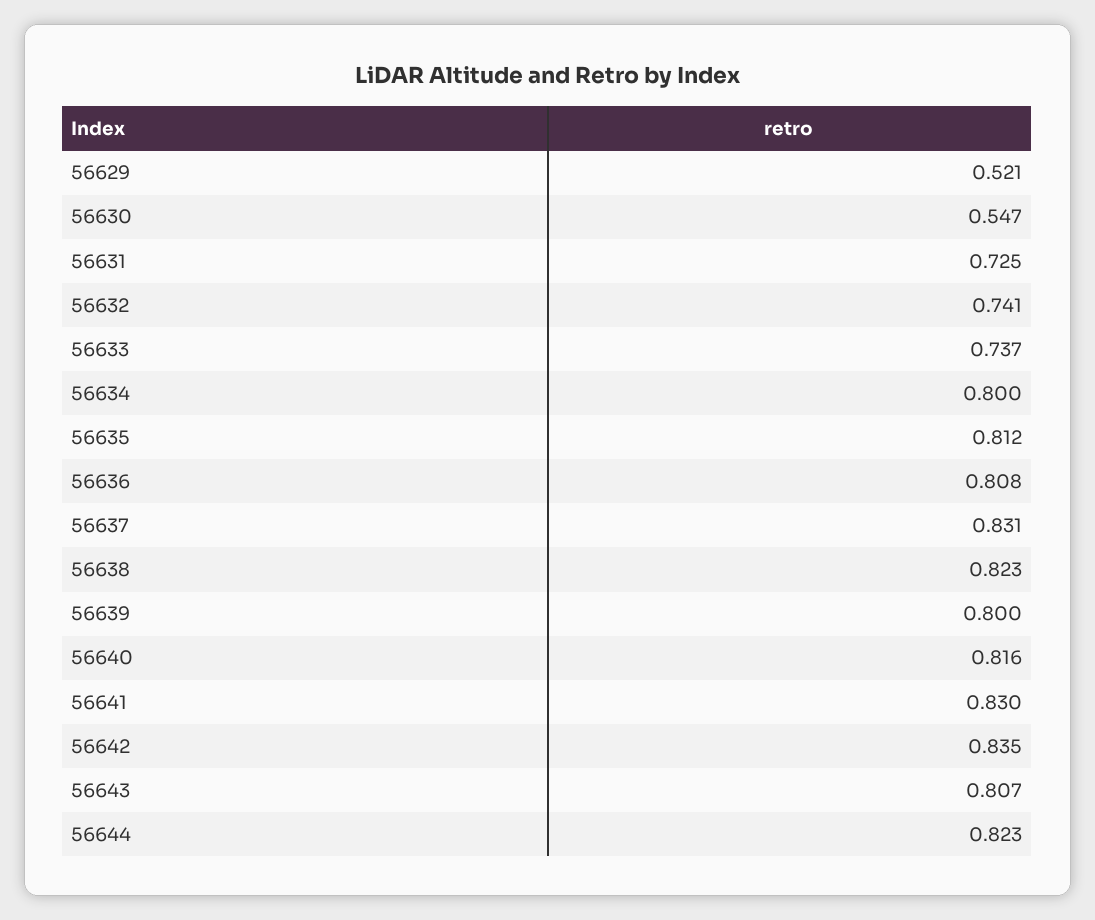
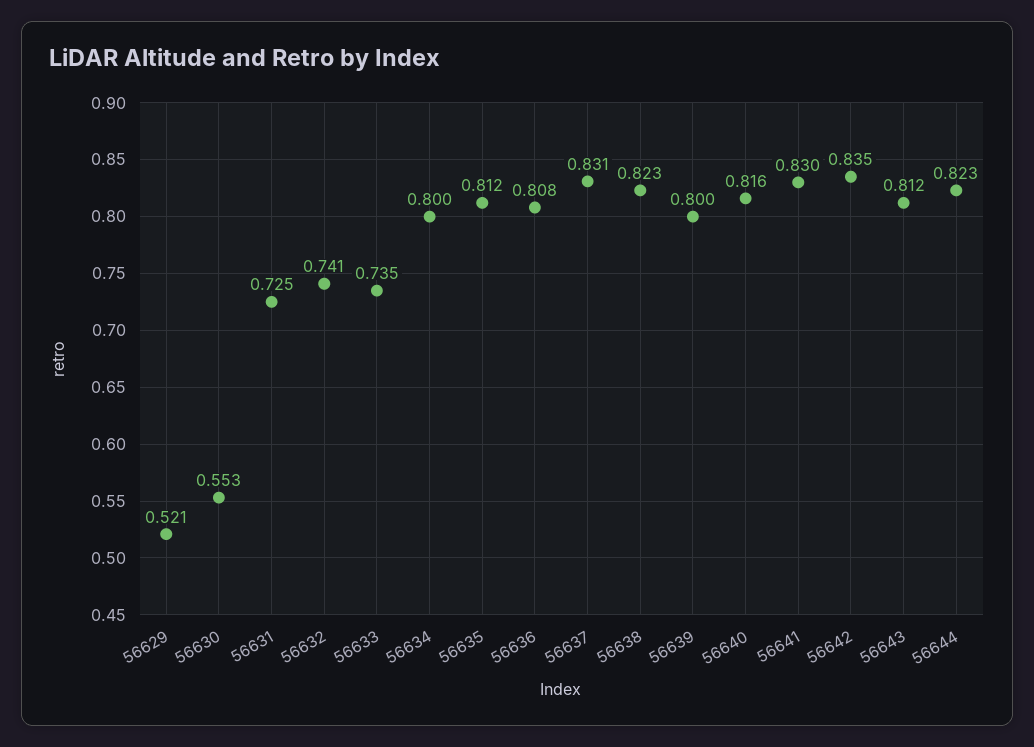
  {
    "56629": 0.521,
-   "56630": 0.547,
+   "56630": 0.553,
    "56631": 0.725,
    "56632": 0.741,
-   "56633": 0.737,
+   "56633": 0.735,
    "56634": 0.8,
    "56635": 0.812,
    "56636": 0.808,
    "56637": 0.831,
    "56638": 0.823,
    "56639": 0.8,
    "56640": 0.816,
    "56641": 0.83,
    "56642": 0.835,
-   "56643": 0.807,
+   "56643": 0.812,
    "56644": 0.823
  }

